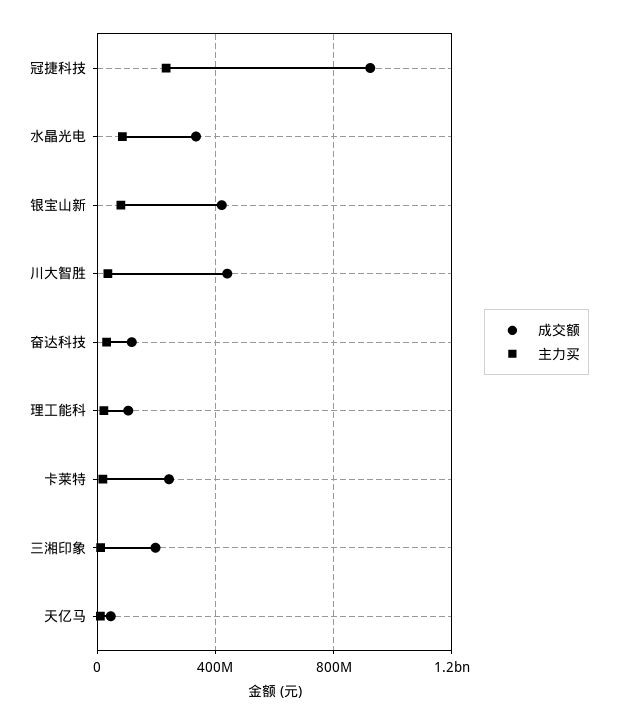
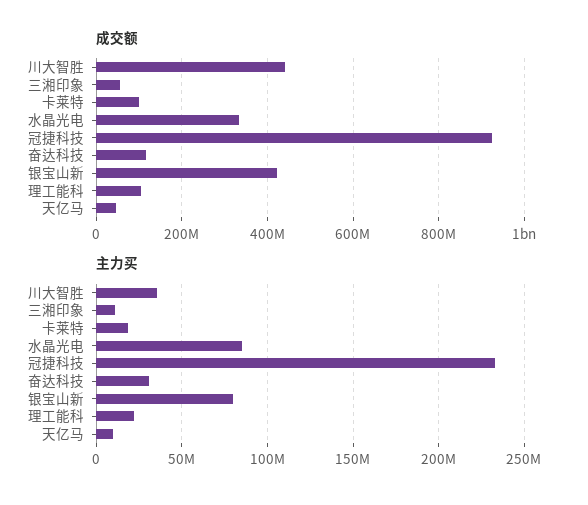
  {
    "成交额": {
      "冠捷科技": 920000000,
      "水晶光电": 340000000,
      "银宝山新": 420000000,
      "川大智胜": 440000000,
      "奋达科技": 120000000,
      "理工能科": 100000000,
-     "卡莱特": 250000000,
+     "卡莱特": 100000000,
-     "三湘印象": 200000000,
+     "三湘印象": 60000000,
      "天亿马": 40000000
    },
    "主力买": {
      "冠捷科技": 235000000,
      "水晶光电": 85000000,
      "银宝山新": 80000000,
      "川大智胜": 35000000,
      "奋达科技": 30000000,
      "理工能科": 20000000,
      "卡莱特": 20000000,
      "三湘印象": 10000000,
      "天亿马": 10000000
    }
  }

